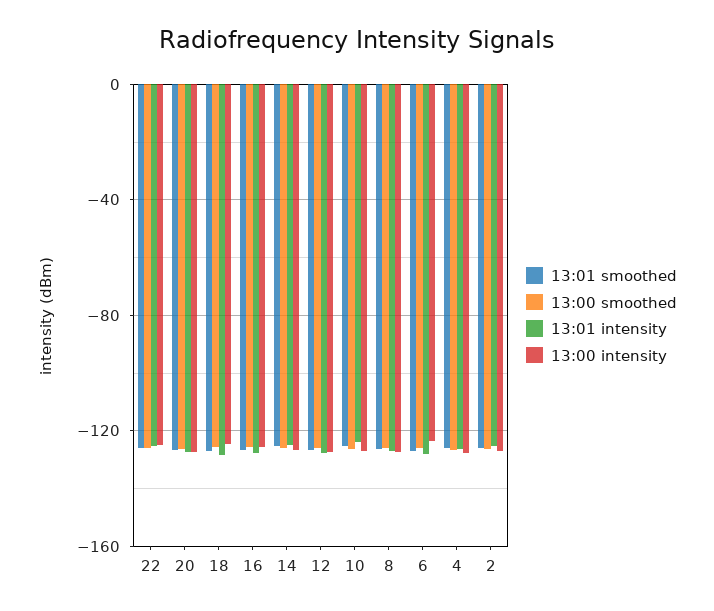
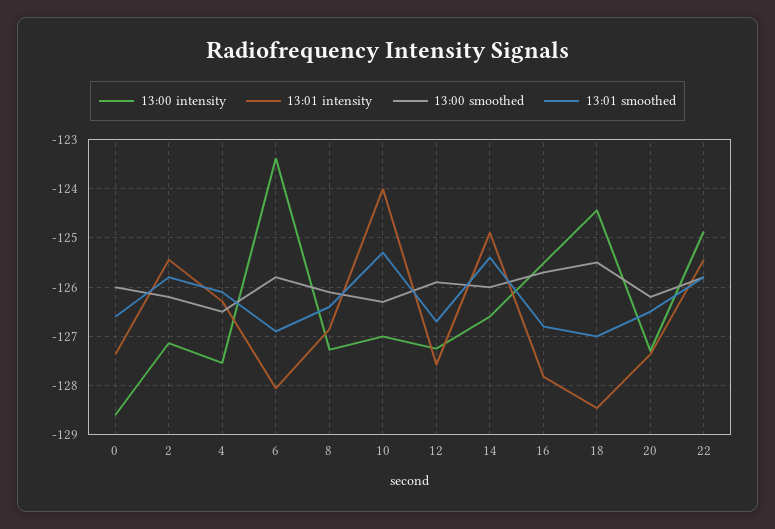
  {
    "13:01 smoothed": {
      "22": -125.8,
      "20": -126.6,
      "18": -127,
      "16": -126.8,
      "14": -125.4,
      "12": -126.8,
      "10": -125.4,
      "8": -126.4,
      "6": -127,
      "4": -126.2,
-     "2": -125.8
+     "2": -125.8,
+     "0": -126.6
    },
    "13:00 smoothed": {
      "22": -125.8,
      "20": -126.2,
      "18": -125.6,
      "16": -125.8,
      "14": -126,
      "12": -126,
      "10": -126.4,
      "8": -126.2,
      "6": -125.8,
      "4": -126.6,
-     "2": -126.2
+     "2": -126.2,
+     "0": -126
    },
    "13:01 intensity": {
      "22": -125.4,
      "20": -127.4,
      "18": -128.4,
      "16": -127.8,
      "14": -125,
      "12": -127.6,
      "10": -124,
      "8": -126.8,
      "6": -128,
      "4": -126.2,
-     "2": -125.4
+     "2": -125.4,
+     "0": -127.4
    },
    "13:00 intensity": {
      "22": -124.8,
      "20": -127.4,
      "18": -124.4,
      "16": -125.6,
      "14": -126.6,
      "12": -127.2,
      "10": -127,
      "8": -127.2,
      "6": -123.4,
      "4": -127.6,
-     "2": -127.2
+     "2": -127.2,
+     "0": -128.6
    }
  }

